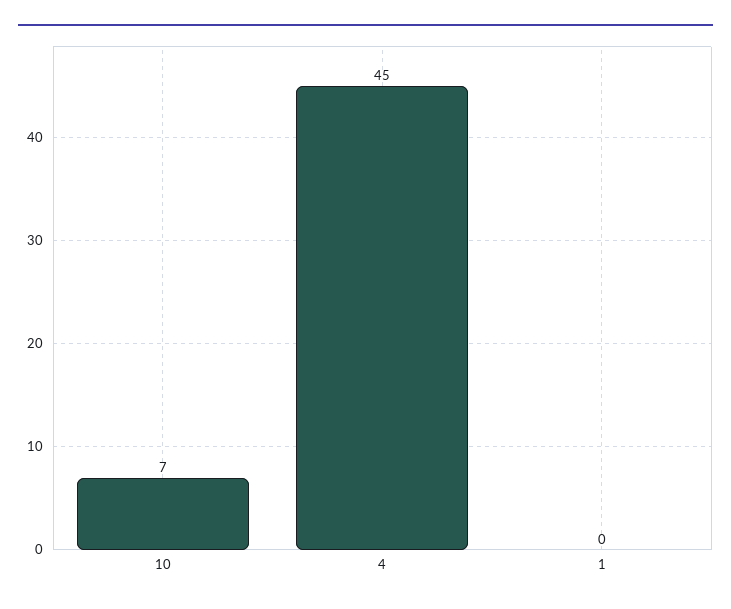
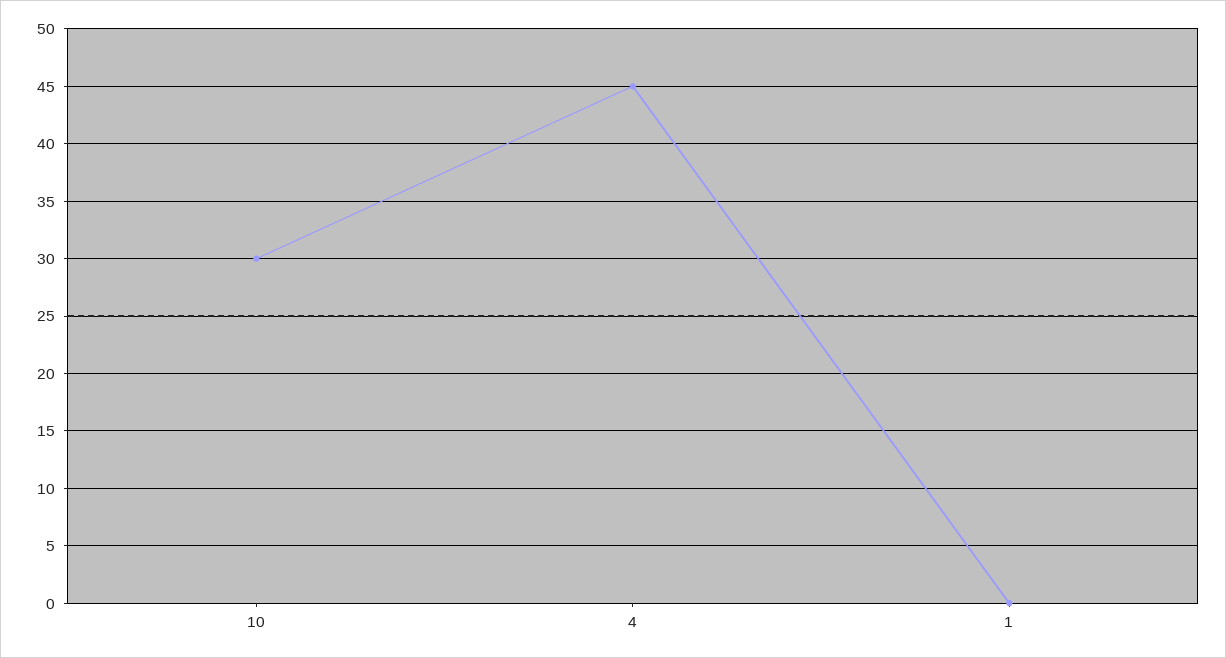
  {
-   "10": 7,
+   "10": 30,
    "4": 45,
    "1": 0
  }

